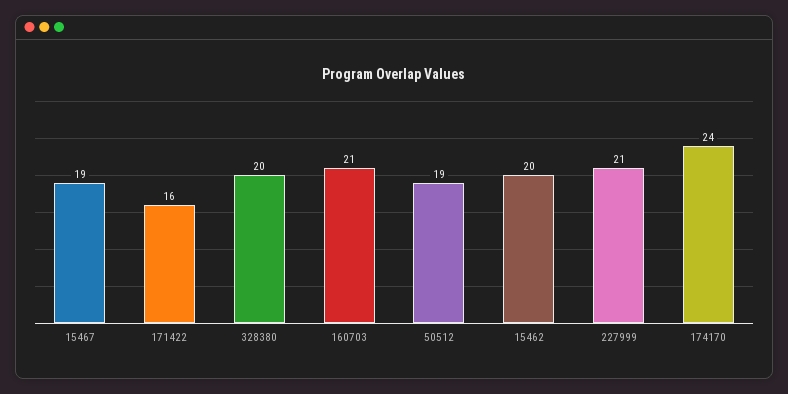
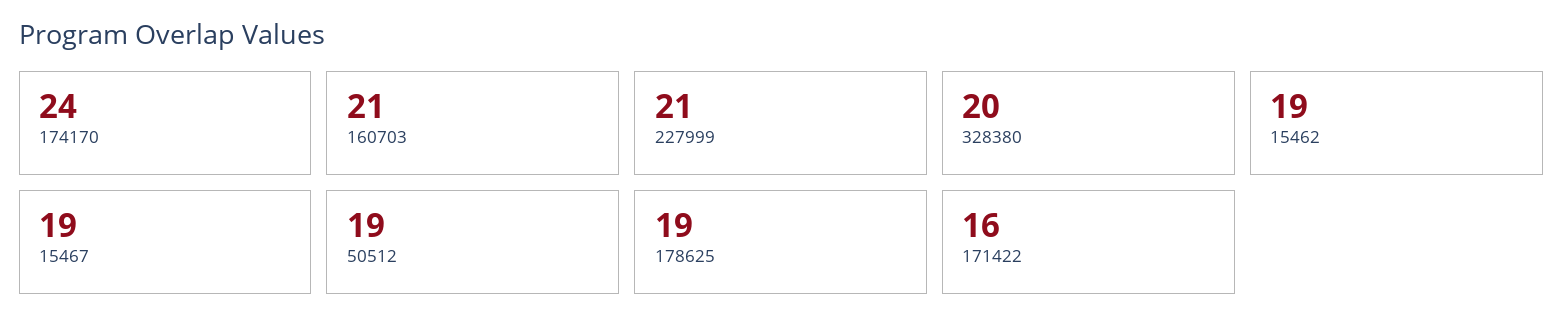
  {
    "15467": 19,
    "171422": 16,
    "328380": 20,
    "160703": 21,
    "50512": 19,
-   "15462": 20,
+   "15462": 19,
    "227999": 21,
-   "174170": 24
+   "174170": 24,
+   "178625": 19
  }

